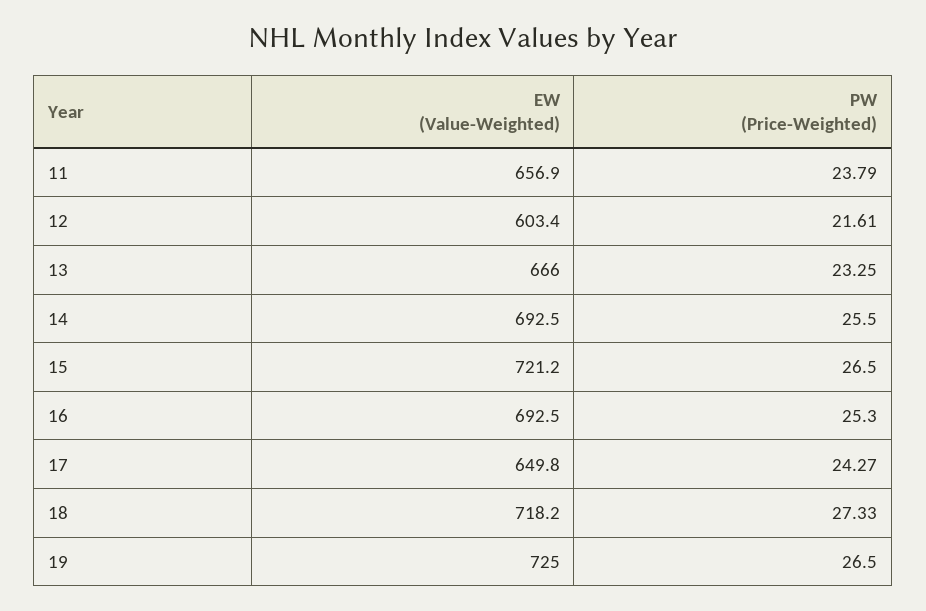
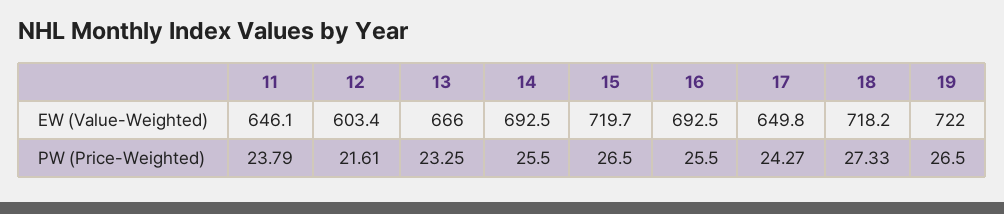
  {
    "EW (Value-Weighted)": {
-     "11": 656.9,
+     "11": 646.1,
      "12": 603.4,
      "13": 666,
      "14": 692.5,
-     "15": 721.2,
+     "15": 719.7,
      "16": 692.5,
      "17": 649.8,
      "18": 718.2,
-     "19": 725
+     "19": 722
    },
    "PW (Price-Weighted)": {
      "11": 23.79,
      "12": 21.61,
      "13": 23.25,
      "14": 25.5,
      "15": 26.5,
-     "16": 25.3,
+     "16": 25.5,
      "17": 24.27,
      "18": 27.33,
      "19": 26.5
    }
  }

